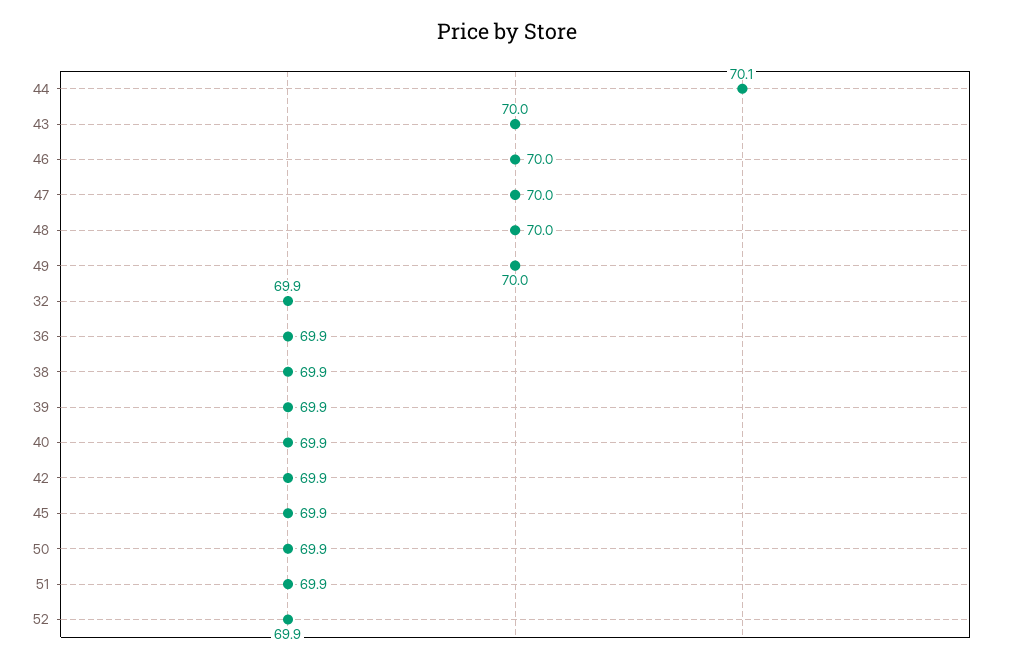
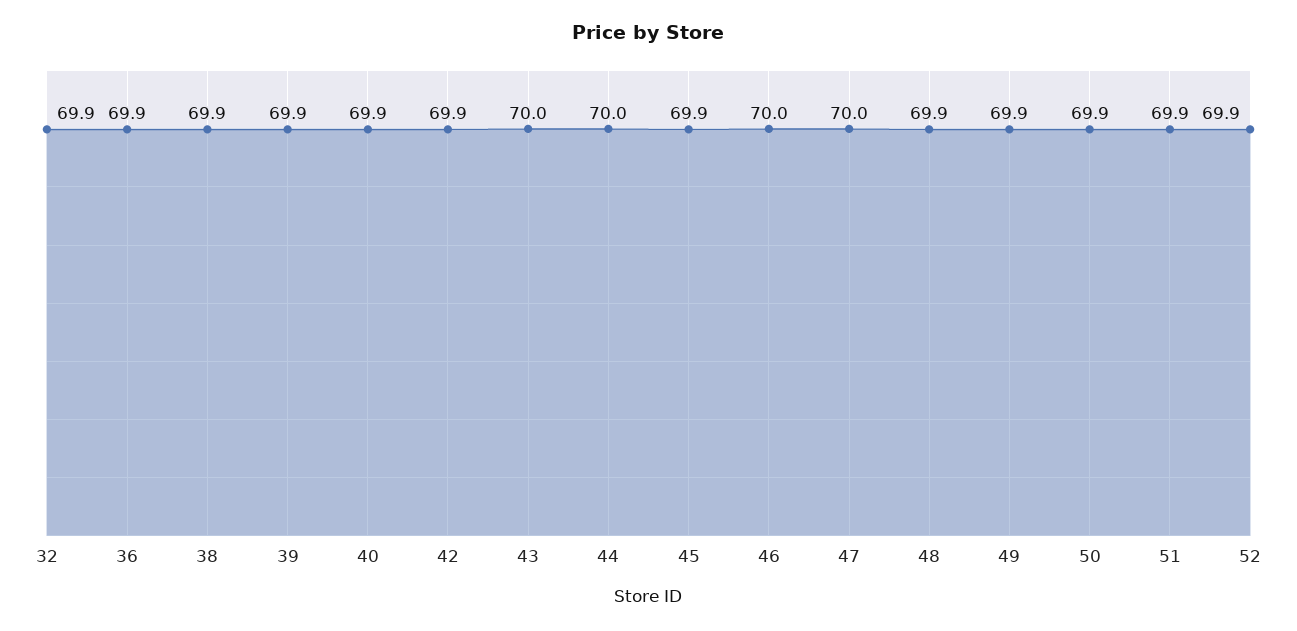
  {
-   "44": 70.1,
+   "44": 70,
    "43": 70,
    "46": 70,
    "47": 70,
-   "48": 70,
+   "48": 69.9,
-   "49": 70,
+   "49": 69.9,
    "32": 69.9,
    "36": 69.9,
    "38": 69.9,
    "39": 69.9,
    "40": 69.9,
    "42": 69.9,
    "45": 69.9,
    "50": 69.9,
    "51": 69.9,
    "52": 69.9
  }

